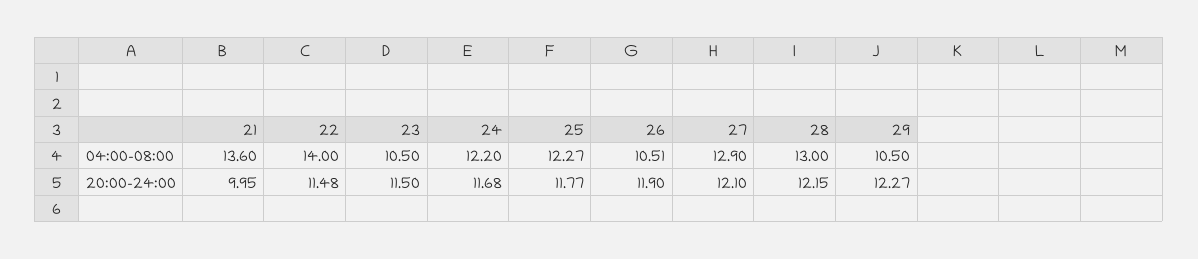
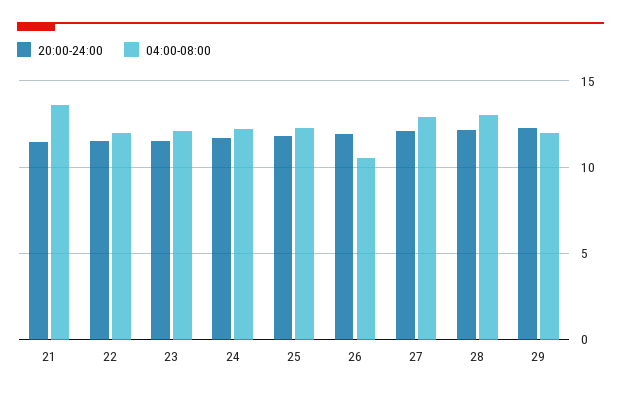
  {
    "04:00-08:00": {
      "21": 13.6,
-     "22": 14,
+     "22": 12,
-     "23": 10.5,
+     "23": 12,
      "24": 12.2,
      "25": 12.27,
      "26": 10.51,
      "27": 12.9,
      "28": 13,
-     "29": 10.5
+     "29": 12
    },
    "20:00-24:00": {
-     "21": 9.95,
+     "21": 11.5,
      "22": 11.48,
      "23": 11.5,
      "24": 11.68,
      "25": 11.77,
      "26": 11.9,
      "27": 12.1,
      "28": 12.15,
      "29": 12.27
    }
  }

